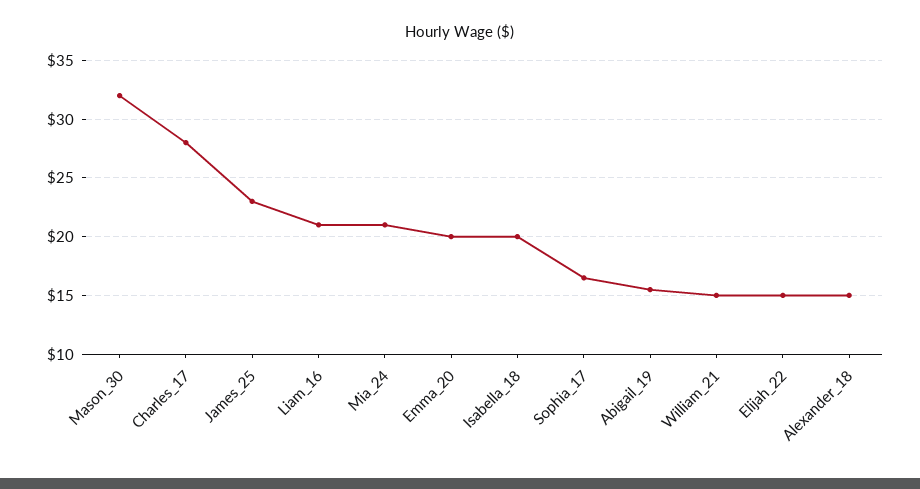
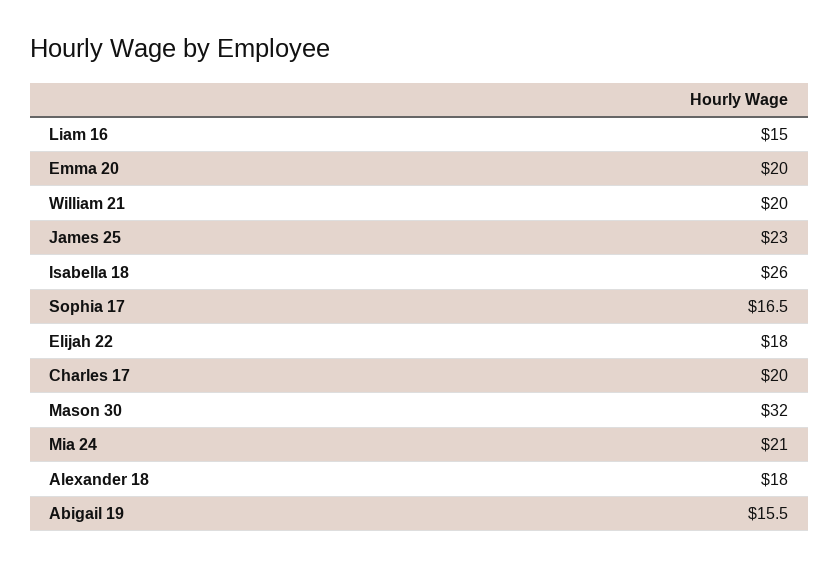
  {
    "Mason_30": 32,
-   "Charles_17": 28,
+   "Charles_17": 20,
    "James_25": 23,
-   "Liam_16": 21,
+   "Liam_16": 15,
    "Mia_24": 21,
    "Emma_20": 20,
-   "Isabella_18": 20,
+   "Isabella_18": 26,
    "Sophia_17": 16.5,
    "Abigail_19": 15.5,
-   "William_21": 15,
+   "William_21": 20,
-   "Elijah_22": 15,
+   "Elijah_22": 18,
-   "Alexander_18": 15
+   "Alexander_18": 18
  }

